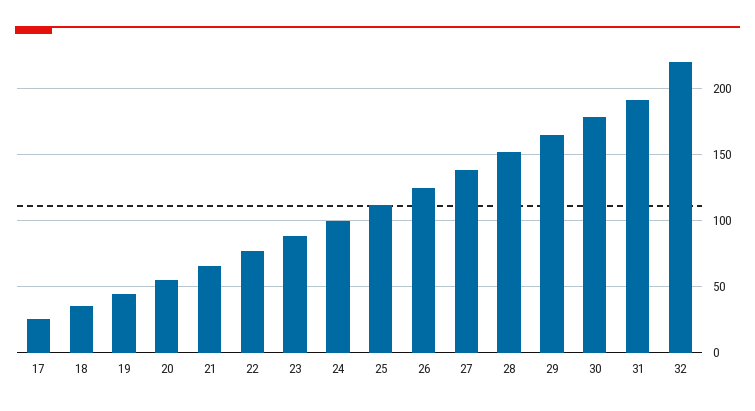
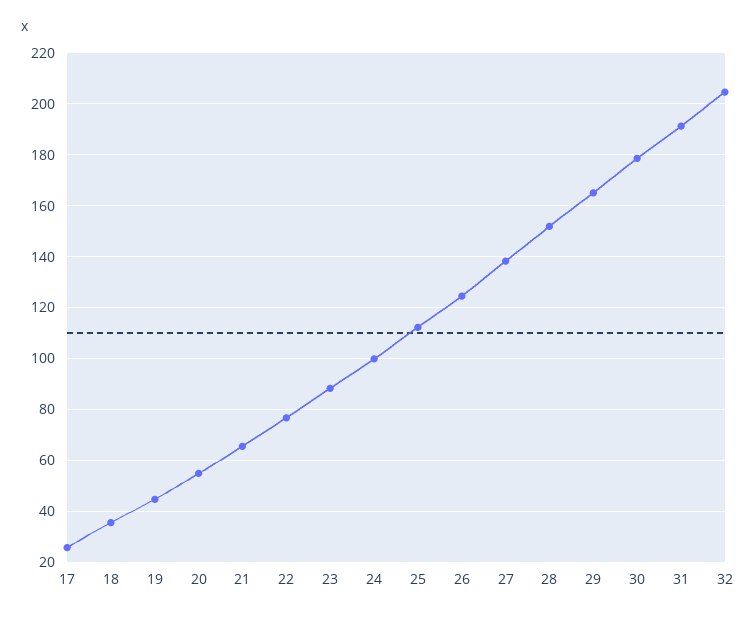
  {
    "17": 25,
    "18": 35,
    "19": 45,
    "20": 55,
    "21": 65,
    "22": 77.5,
    "23": 87.5,
    "24": 100,
    "25": 112.5,
    "26": 125,
    "27": 137.5,
    "28": 152.5,
    "29": 165,
    "30": 177.5,
    "31": 190,
-   "32": 220
+   "32": 205
  }

